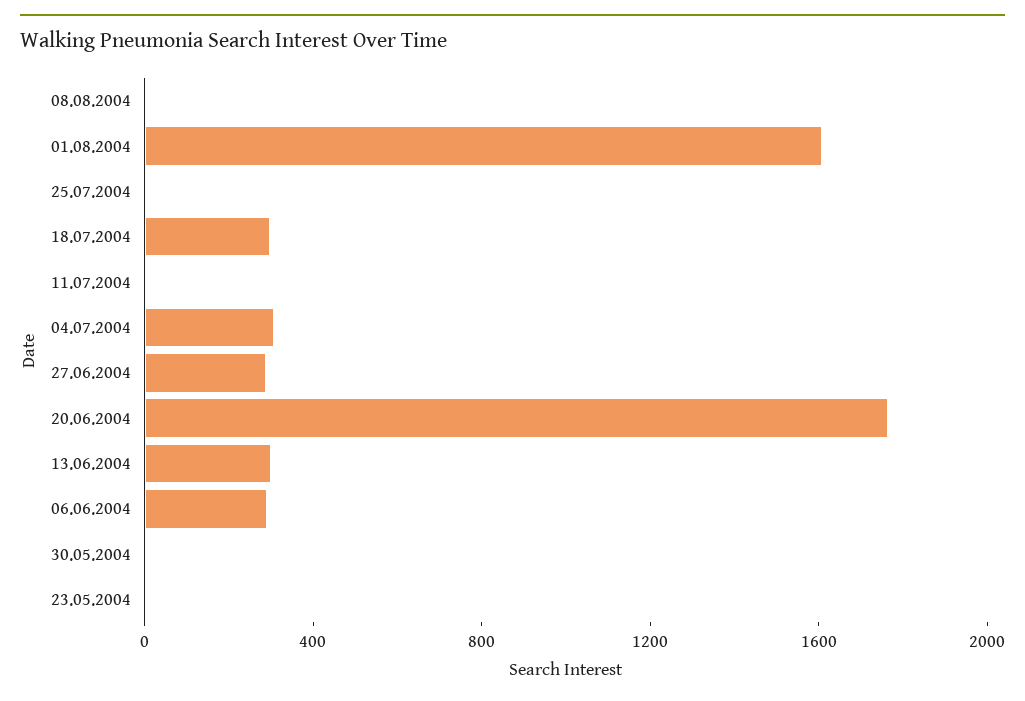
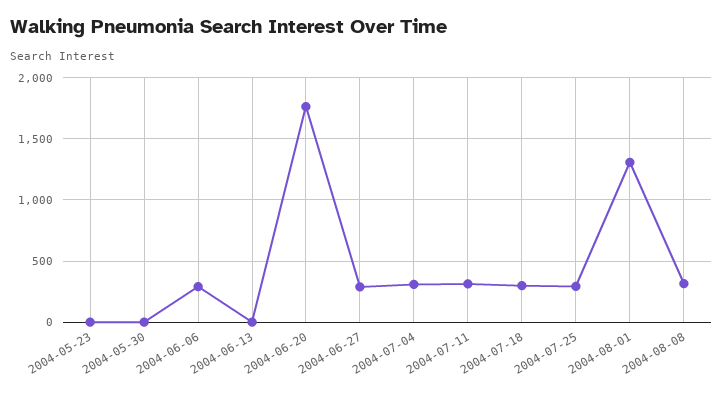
  {
-   "08.08.2004": 0,
+   "08.08.2004": 300,
-   "01.08.2004": 1600,
+   "01.08.2004": 1300,
-   "25.07.2004": 0,
+   "25.07.2004": 300,
    "18.07.2004": 300,
-   "11.07.2004": 0,
+   "11.07.2004": 300,
    "04.07.2004": 300,
    "27.06.2004": 300,
    "20.06.2004": 1750,
-   "13.06.2004": 300,
+   "13.06.2004": 0,
    "06.06.2004": 300,
    "30.05.2004": 0,
    "23.05.2004": 0
  }

